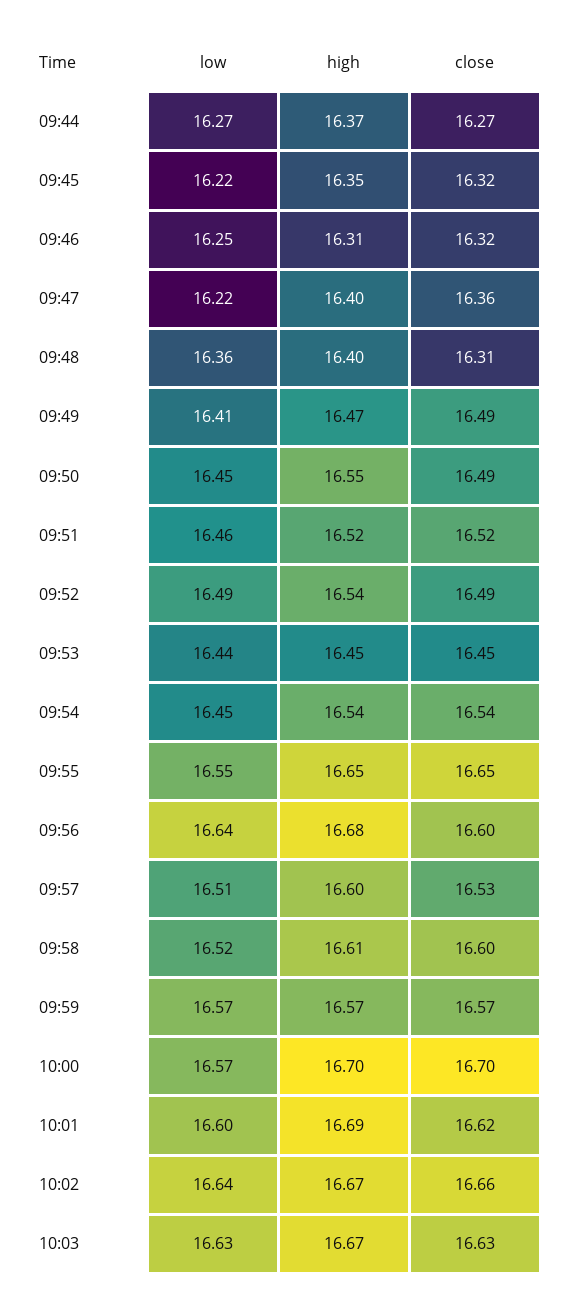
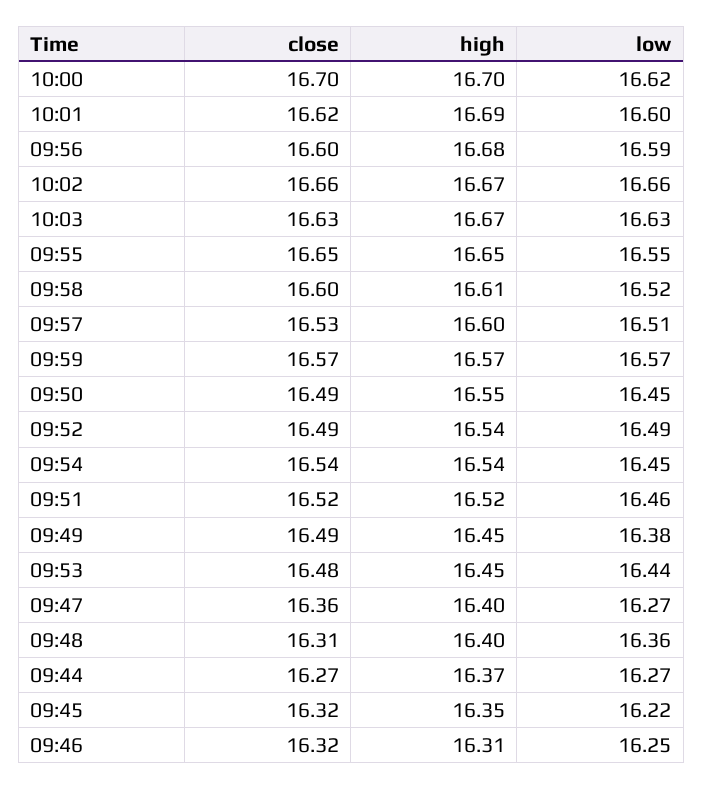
  {
    "low": {
      "09:44": 16.27,
      "09:45": 16.22,
      "09:46": 16.25,
-     "09:47": 16.22,
+     "09:47": 16.27,
      "09:48": 16.36,
-     "09:49": 16.41,
+     "09:49": 16.38,
      "09:50": 16.45,
      "09:51": 16.46,
      "09:52": 16.49,
      "09:53": 16.44,
      "09:54": 16.45,
      "09:55": 16.55,
-     "09:56": 16.64,
+     "09:56": 16.59,
      "09:57": 16.51,
      "09:58": 16.52,
      "09:59": 16.57,
-     "10:00": 16.57,
+     "10:00": 16.62,
      "10:01": 16.6,
-     "10:02": 16.64,
+     "10:02": 16.66,
      "10:03": 16.63
    },
    "high": {
      "09:44": 16.37,
      "09:45": 16.35,
      "09:46": 16.31,
      "09:47": 16.4,
      "09:48": 16.4,
-     "09:49": 16.47,
+     "09:49": 16.45,
      "09:50": 16.55,
      "09:51": 16.52,
      "09:52": 16.54,
      "09:53": 16.45,
      "09:54": 16.54,
      "09:55": 16.65,
      "09:56": 16.68,
      "09:57": 16.6,
      "09:58": 16.61,
      "09:59": 16.57,
      "10:00": 16.7,
      "10:01": 16.69,
      "10:02": 16.67,
      "10:03": 16.67
    },
    "close": {
      "09:44": 16.27,
      "09:45": 16.32,
      "09:46": 16.32,
      "09:47": 16.36,
      "09:48": 16.31,
      "09:49": 16.49,
      "09:50": 16.49,
      "09:51": 16.52,
      "09:52": 16.49,
-     "09:53": 16.45,
+     "09:53": 16.48,
      "09:54": 16.54,
      "09:55": 16.65,
      "09:56": 16.6,
      "09:57": 16.53,
      "09:58": 16.6,
      "09:59": 16.57,
      "10:00": 16.7,
      "10:01": 16.62,
      "10:02": 16.66,
      "10:03": 16.63
    }
  }

